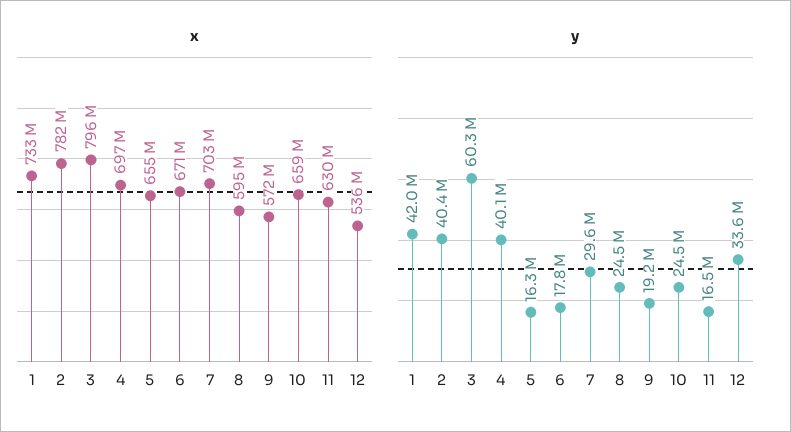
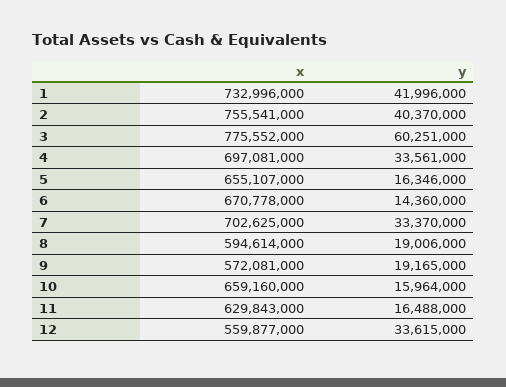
  {
    "x": {
      "1": 732996000,
-     "2": 782000000,
+     "2": 755541000,
-     "3": 796000000,
+     "3": 775552000,
      "4": 697081000,
      "5": 655107000,
      "6": 670778000,
      "7": 702625000,
      "8": 594614000,
      "9": 572081000,
      "10": 659160000,
      "11": 629843000,
-     "12": 536000000
+     "12": 559877000
    },
    "y": {
      "1": 41996000,
      "2": 40370000,
      "3": 60251000,
-     "4": 40100000,
+     "4": 33561000,
      "5": 16346000,
-     "6": 17800000,
+     "6": 14360000,
-     "7": 29600000,
+     "7": 33370000,
-     "8": 24500000,
+     "8": 19006000,
      "9": 19165000,
-     "10": 24500000,
+     "10": 15964000,
      "11": 16488000,
      "12": 33615000
    }
  }

